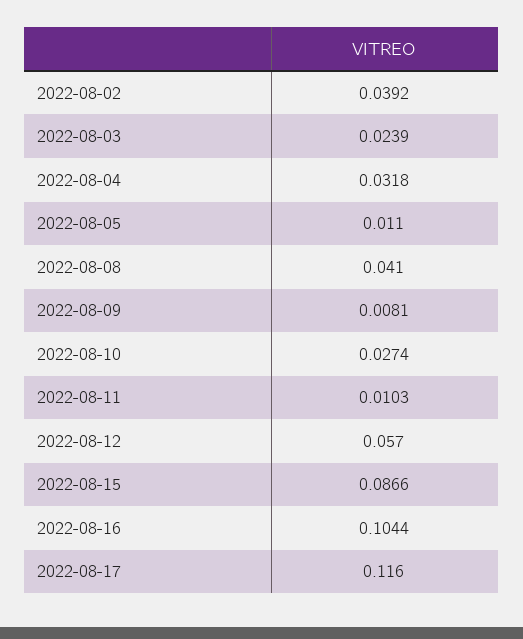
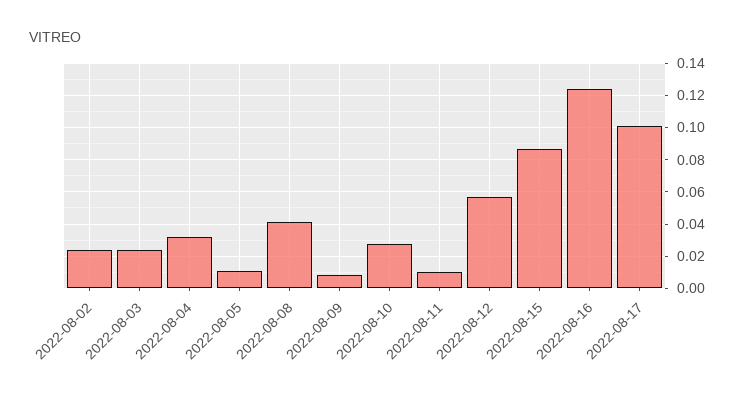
  {
-   "2022-08-02": 0.0392,
+   "2022-08-02": 0.025,
    "2022-08-03": 0.0239,
    "2022-08-04": 0.0318,
    "2022-08-05": 0.011,
    "2022-08-08": 0.041,
    "2022-08-09": 0.0081,
    "2022-08-10": 0.0274,
    "2022-08-11": 0.0103,
    "2022-08-12": 0.057,
    "2022-08-15": 0.0866,
-   "2022-08-16": 0.1044,
+   "2022-08-16": 0.125,
-   "2022-08-17": 0.116
+   "2022-08-17": 0.1
  }

